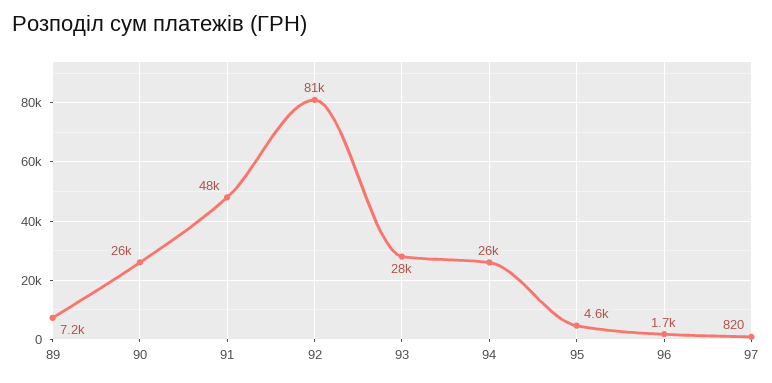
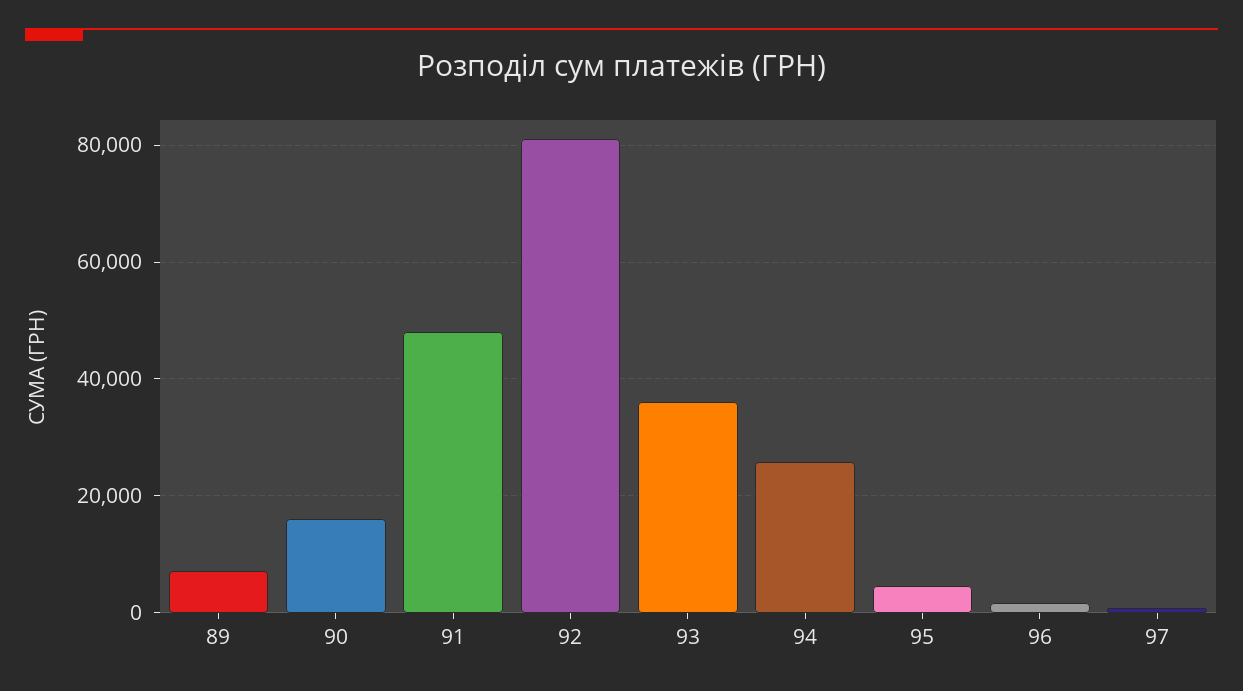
  {
    "89": 7200,
-   "90": 26000,
+   "90": 16000,
    "91": 48000,
    "92": 81000,
-   "93": 28000,
+   "93": 36000,
    "94": 26000,
    "95": 4600,
    "96": 1700,
    "97": 820
  }

